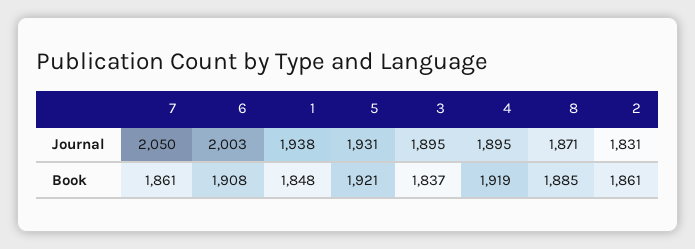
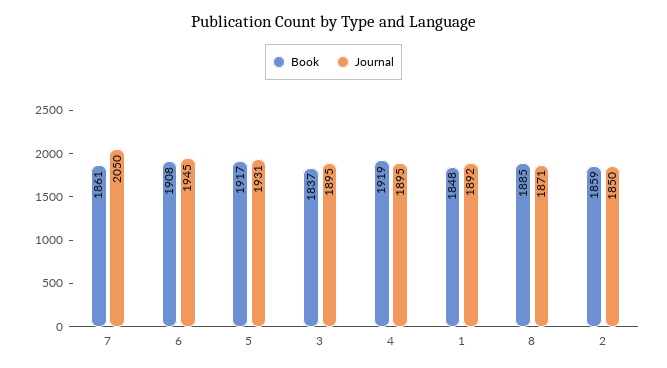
  {
    "Journal": {
      "7": 2050,
-     "6": 2003,
+     "6": 1945,
-     "1": 1938,
+     "1": 1892,
      "5": 1931,
      "3": 1895,
      "4": 1895,
      "8": 1871,
-     "2": 1831
+     "2": 1850
    },
    "Book": {
      "7": 1861,
      "6": 1908,
      "1": 1848,
-     "5": 1921,
+     "5": 1917,
      "3": 1837,
      "4": 1919,
      "8": 1885,
-     "2": 1861
+     "2": 1859
    }
  }

